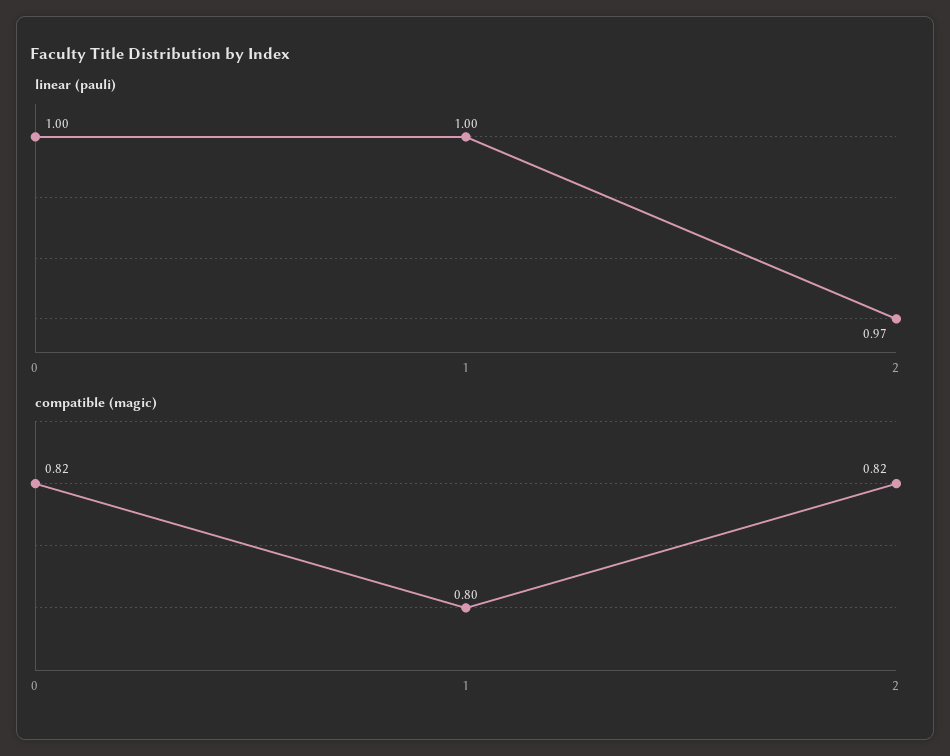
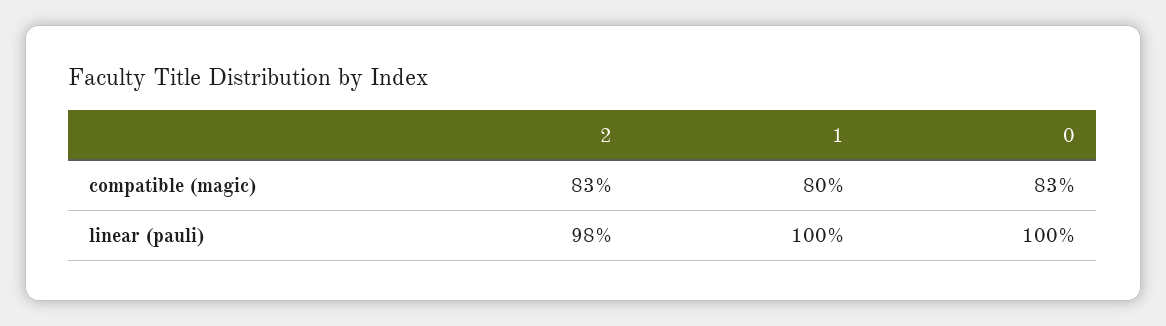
  {
    "linear (pauli)": {
      "0": 1,
      "1": 1,
-     "2": 0.97
+     "2": 0.98
    },
    "compatible (magic)": {
-     "0": 0.82,
+     "0": 0.83,
      "1": 0.8,
-     "2": 0.82
+     "2": 0.83
    }
  }

